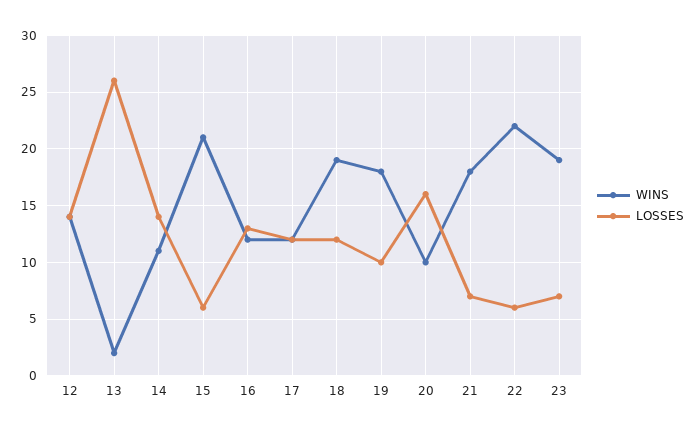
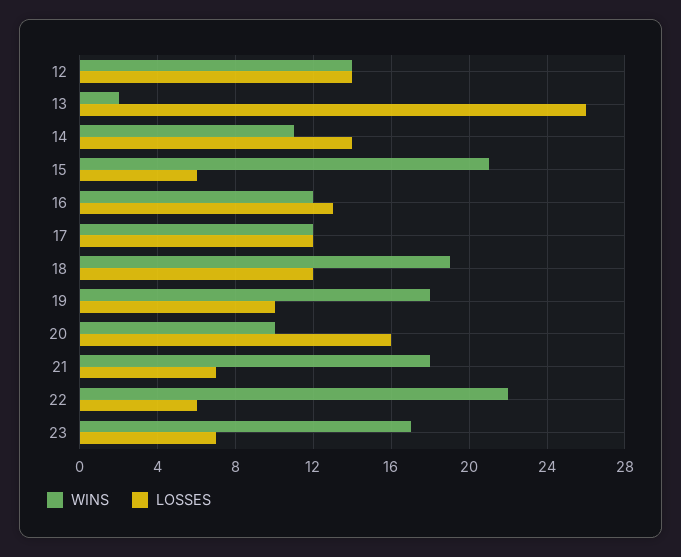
  {
    "WINS": {
      "12": 14,
      "13": 2,
      "14": 11,
      "15": 21,
      "16": 12,
      "17": 12,
      "18": 19,
      "19": 18,
      "20": 10,
      "21": 18,
      "22": 22,
-     "23": 19
+     "23": 17
    },
    "LOSSES": {
      "12": 14,
      "13": 26,
      "14": 14,
      "15": 6,
      "16": 13,
      "17": 12,
      "18": 12,
      "19": 10,
      "20": 16,
      "21": 7,
      "22": 6,
      "23": 7
    }
  }

